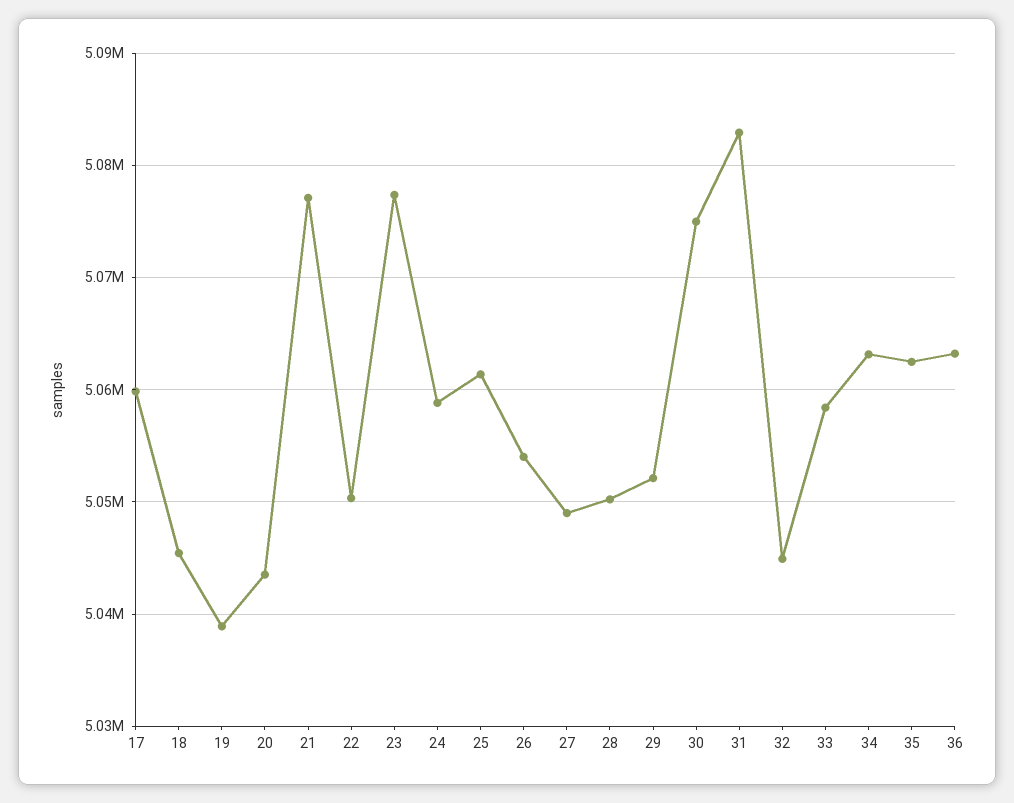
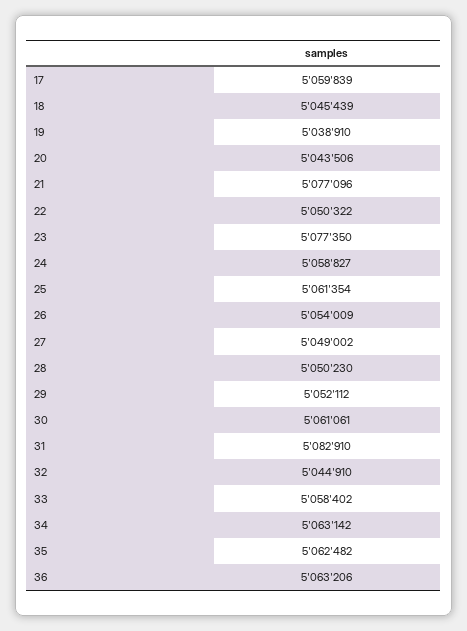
  {
    "17": 5059839,
    "18": 5045439,
    "19": 5038910,
    "20": 5043506,
    "21": 5077096,
    "22": 5050322,
    "23": 5077350,
    "24": 5058827,
    "25": 5061354,
    "26": 5054009,
    "27": 5049002,
    "28": 5050230,
    "29": 5052112,
-   "30": 5075000,
+   "30": 5061061,
    "31": 5082910,
    "32": 5044910,
    "33": 5058402,
    "34": 5063142,
    "35": 5062482,
    "36": 5063206
  }

